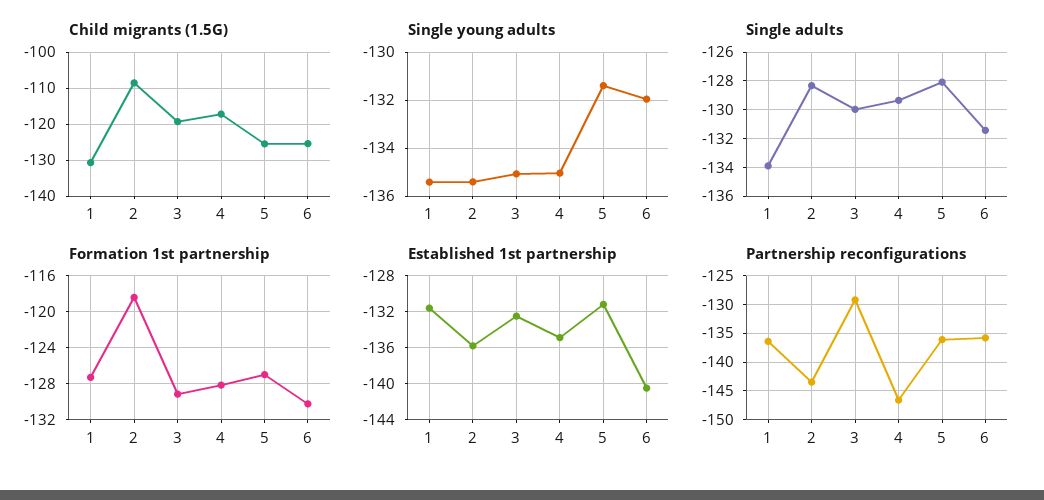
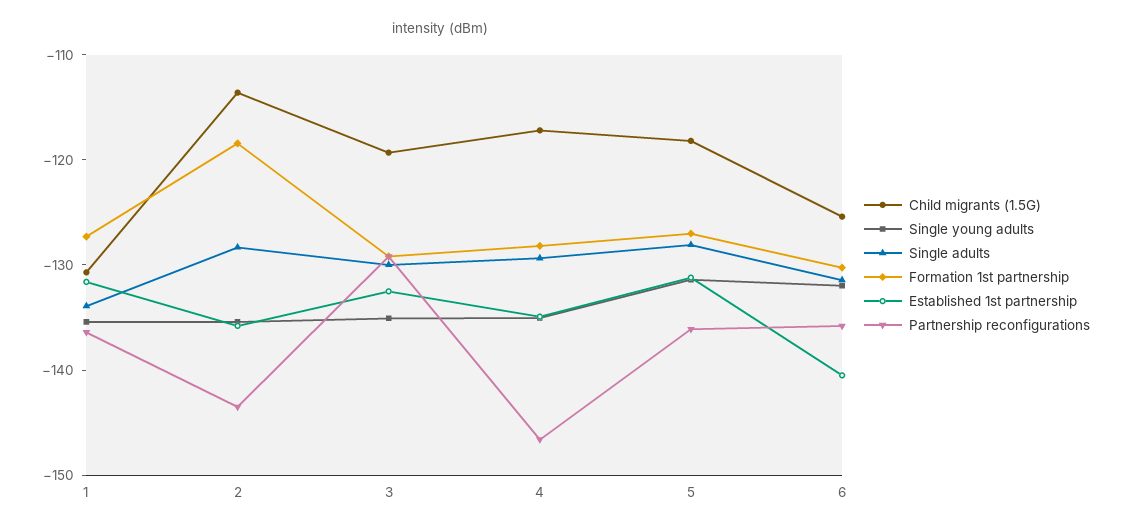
  {
    "Child migrants (1.5G)": {
      "1": -130,
-     "2": -108,
+     "2": -114,
      "3": -120,
      "4": -118,
-     "5": -126,
+     "5": -118,
      "6": -126
    },
    "Single young adults": {
      "1": -135.5,
      "2": -135.5,
      "3": -135,
      "4": -135,
      "5": -131.5,
      "6": -132
    },
    "Single adults": {
      "1": -134,
      "2": -128.5,
      "3": -130,
      "4": -129.5,
      "5": -128,
      "6": -131.5
    },
    "Formation 1st partnership": {
      "1": -127,
      "2": -118,
      "3": -129,
      "4": -128,
      "5": -127,
      "6": -130
    },
    "Established 1st partnership": {
      "1": -132,
      "2": -136,
      "3": -133,
      "4": -135,
      "5": -131,
      "6": -141
    },
    "Partnership reconfigurations": {
      "1": -136,
      "2": -144,
      "3": -130,
      "4": -146,
      "5": -136,
      "6": -136
    }
  }

